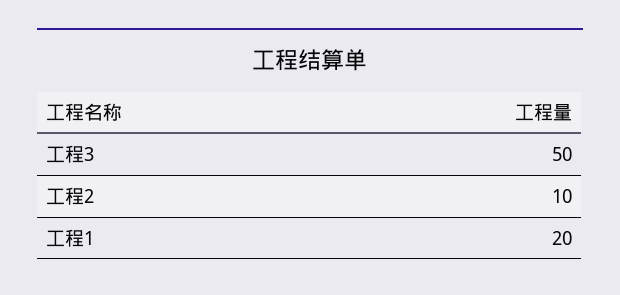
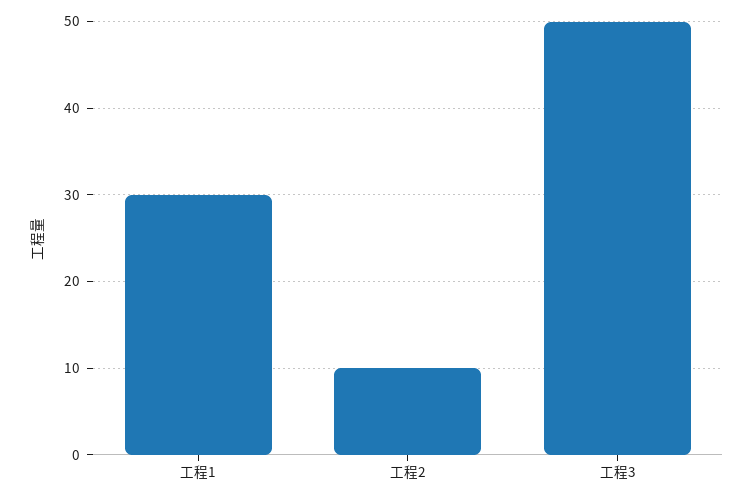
  {
    "工程3": 50,
    "工程2": 10,
-   "工程1": 20
+   "工程1": 30
  }

